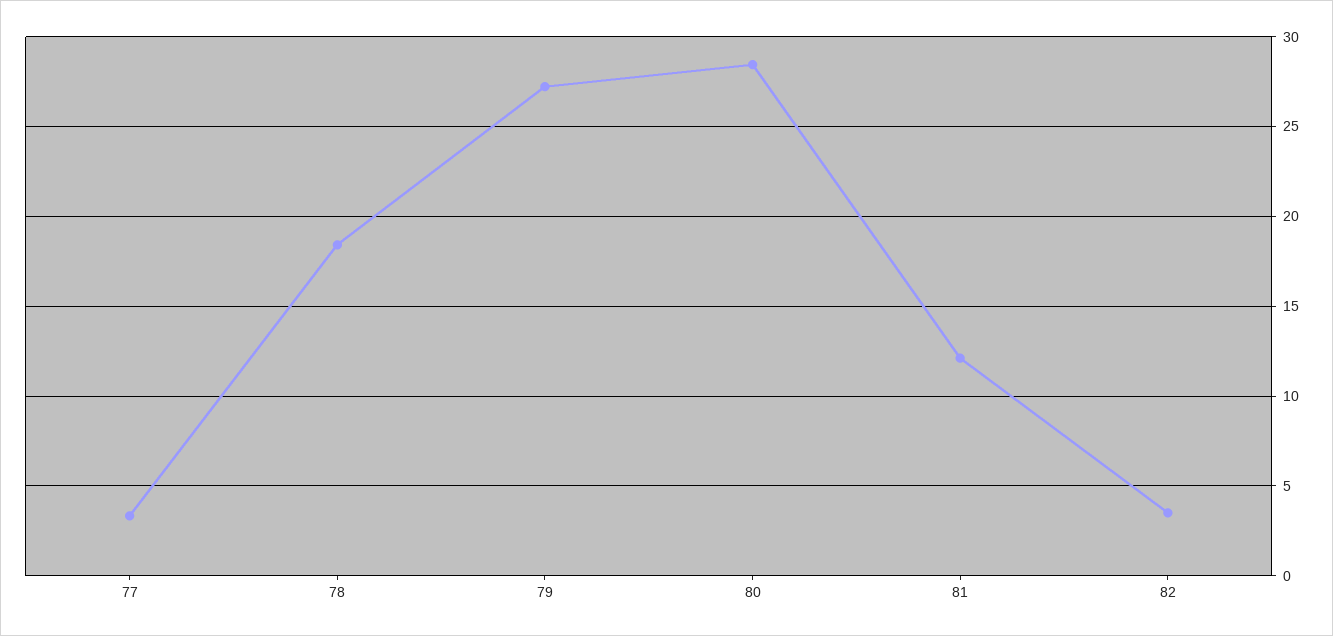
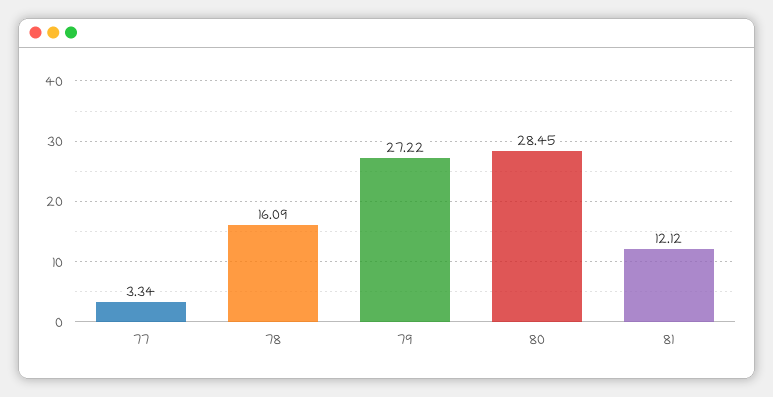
  {
    "77": 3.34,
-   "78": 18.5,
+   "78": 16.09,
    "79": 27.22,
    "80": 28.45,
-   "81": 12.12,
+   "81": 12.12
-   "82": 3.5
  }

